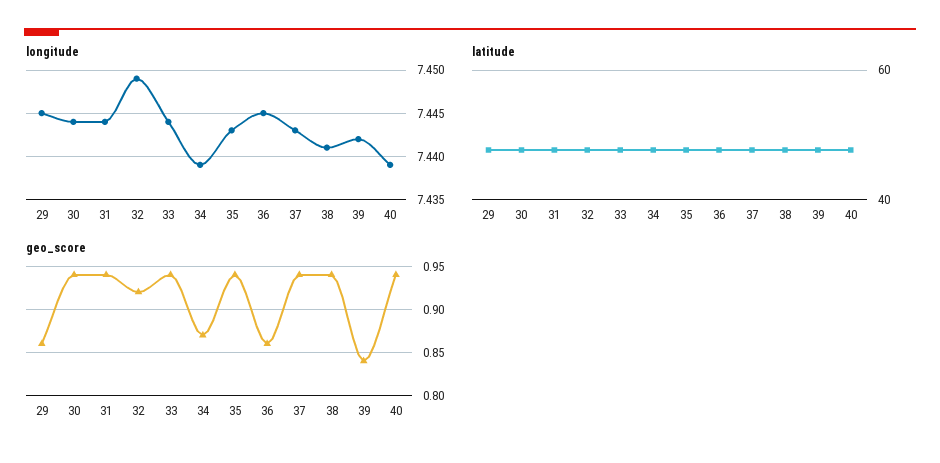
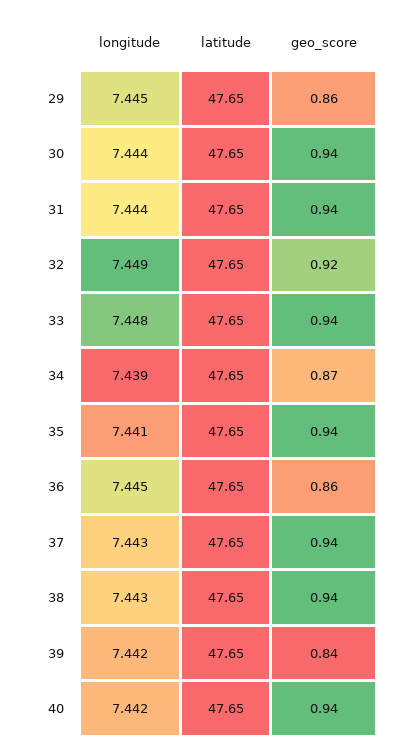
  {
    "longitude": {
      "29": 7.445,
      "30": 7.444,
      "31": 7.444,
      "32": 7.449,
-     "33": 7.444,
+     "33": 7.448,
      "34": 7.439,
-     "35": 7.443,
+     "35": 7.441,
      "36": 7.445,
      "37": 7.443,
-     "38": 7.441,
+     "38": 7.443,
      "39": 7.442,
-     "40": 7.439
+     "40": 7.442
    },
    "latitude": {
      "29": 47.65,
      "30": 47.65,
      "31": 47.65,
      "32": 47.65,
      "33": 47.65,
      "34": 47.65,
      "35": 47.65,
      "36": 47.65,
      "37": 47.65,
      "38": 47.65,
      "39": 47.65,
      "40": 47.65
    },
    "geo_score": {
      "29": 0.86,
      "30": 0.94,
      "31": 0.94,
      "32": 0.92,
      "33": 0.94,
      "34": 0.87,
      "35": 0.94,
      "36": 0.86,
      "37": 0.94,
      "38": 0.94,
      "39": 0.84,
      "40": 0.94
    }
  }

